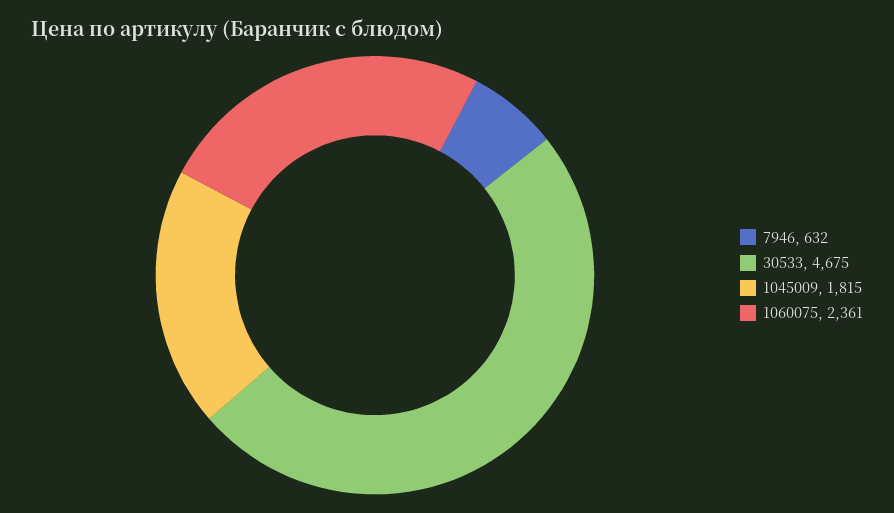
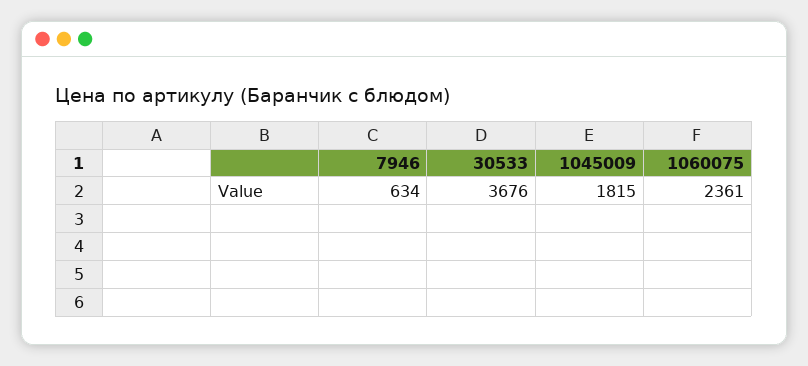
  {
-   "7946": 632,
+   "7946": 634,
-   "30533": 4675,
+   "30533": 3676,
    "1045009": 1815,
    "1060075": 2361
  }

